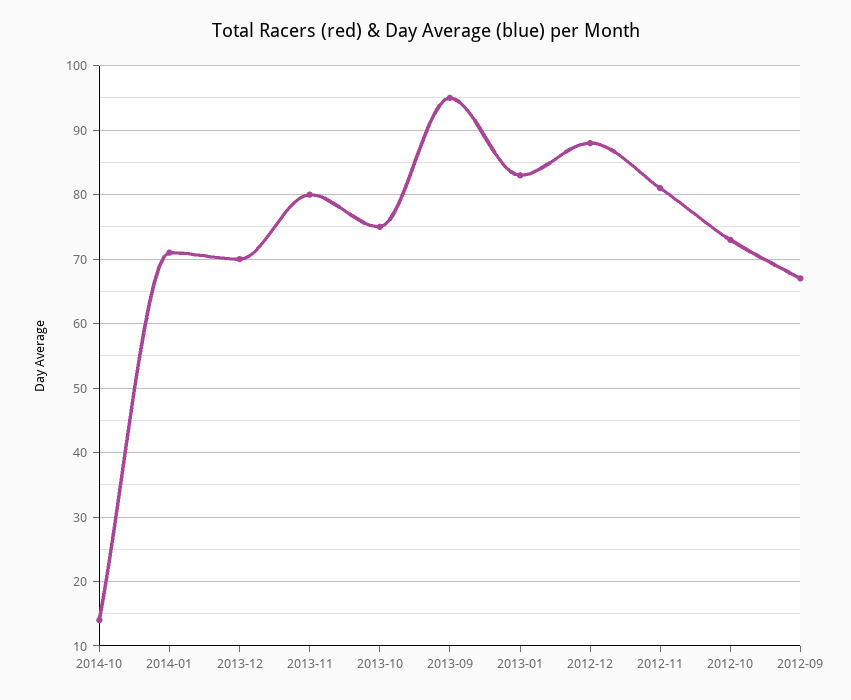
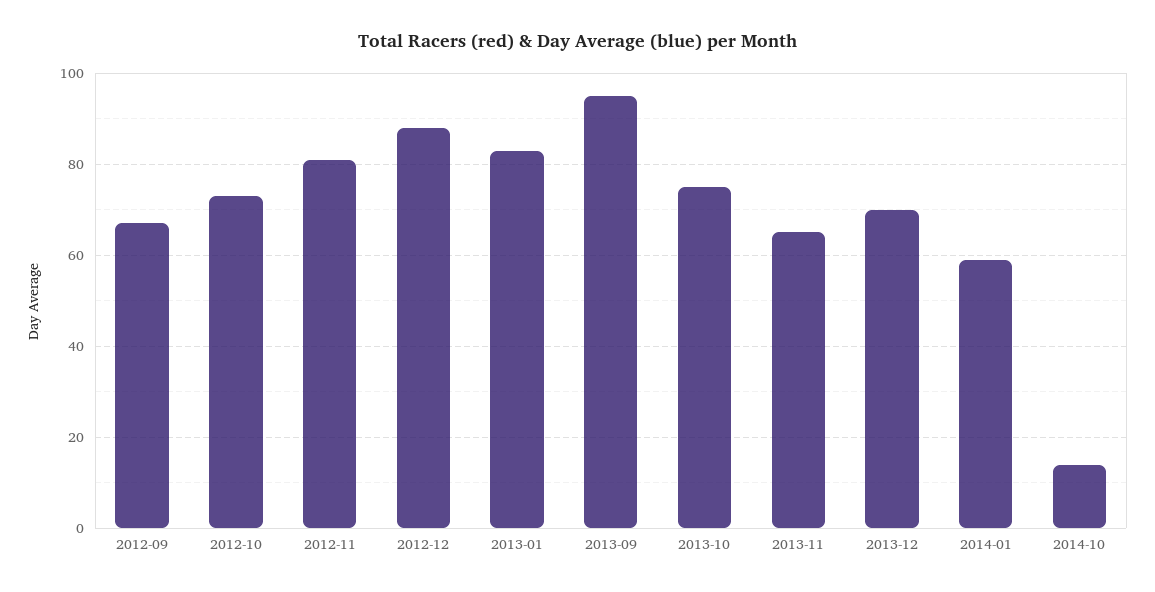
  {
    "2014-10": 14,
-   "2014-01": 71,
+   "2014-01": 60,
    "2013-12": 70,
-   "2013-11": 80,
+   "2013-11": 65,
    "2013-10": 75,
    "2013-09": 95,
    "2013-01": 83,
    "2012-12": 88,
    "2012-11": 81,
    "2012-10": 73,
    "2012-09": 67
  }

